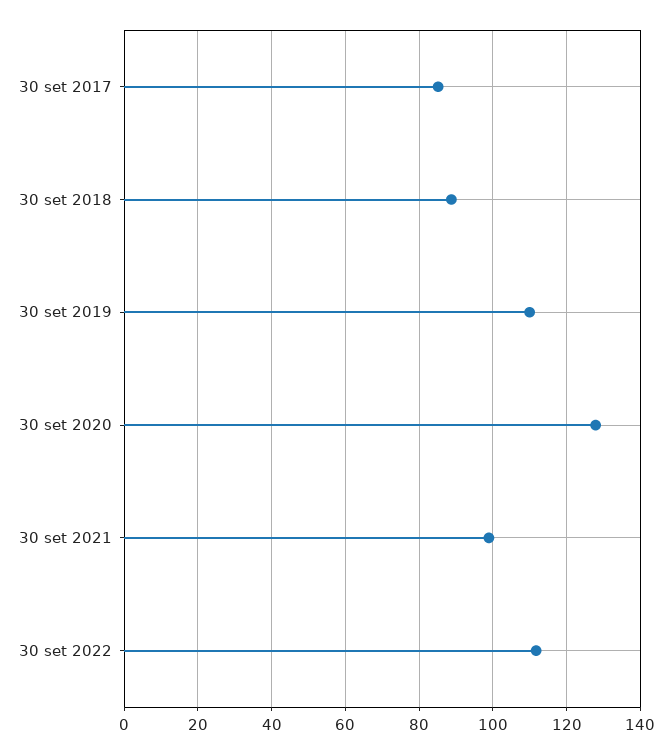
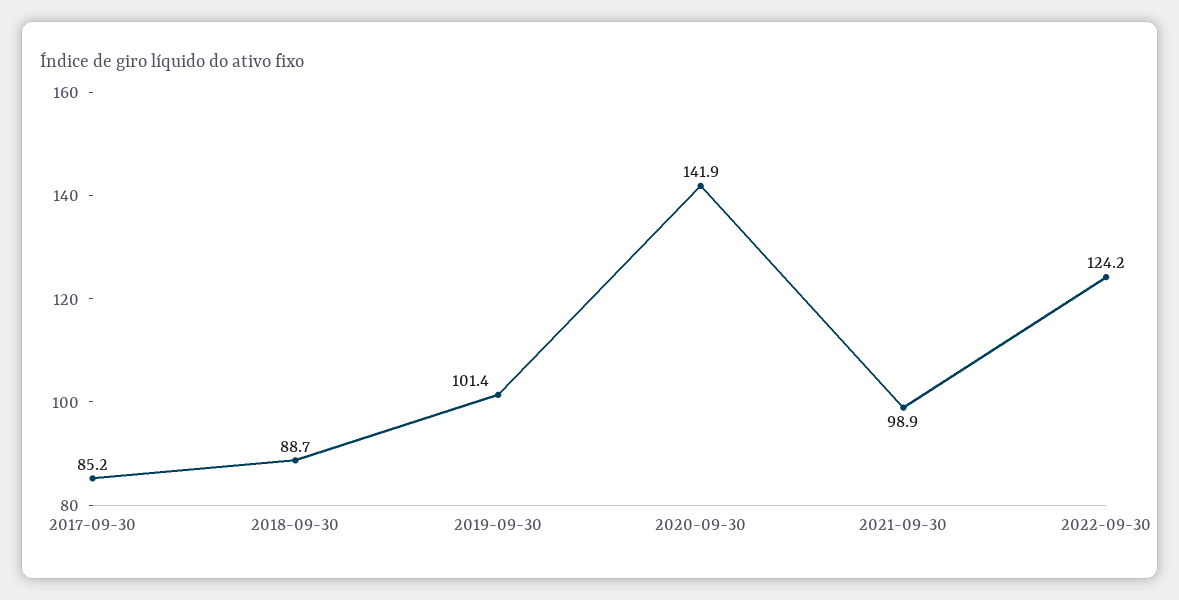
  {
    "30 set 2017": 85.2,
    "30 set 2018": 88.7,
-   "30 set 2019": 110,
+   "30 set 2019": 101.4,
-   "30 set 2020": 128,
+   "30 set 2020": 141.9,
    "30 set 2021": 98.9,
-   "30 set 2022": 112
+   "30 set 2022": 124.2
  }

